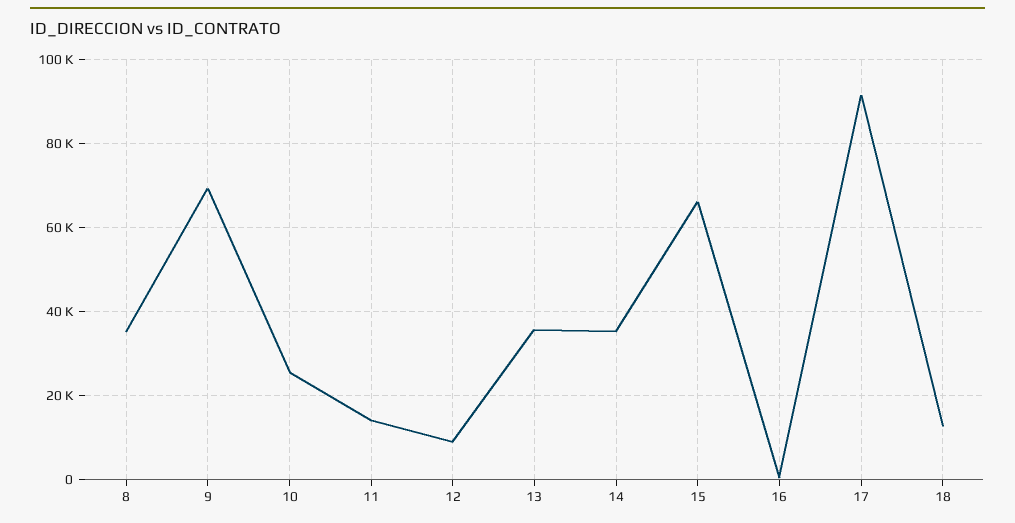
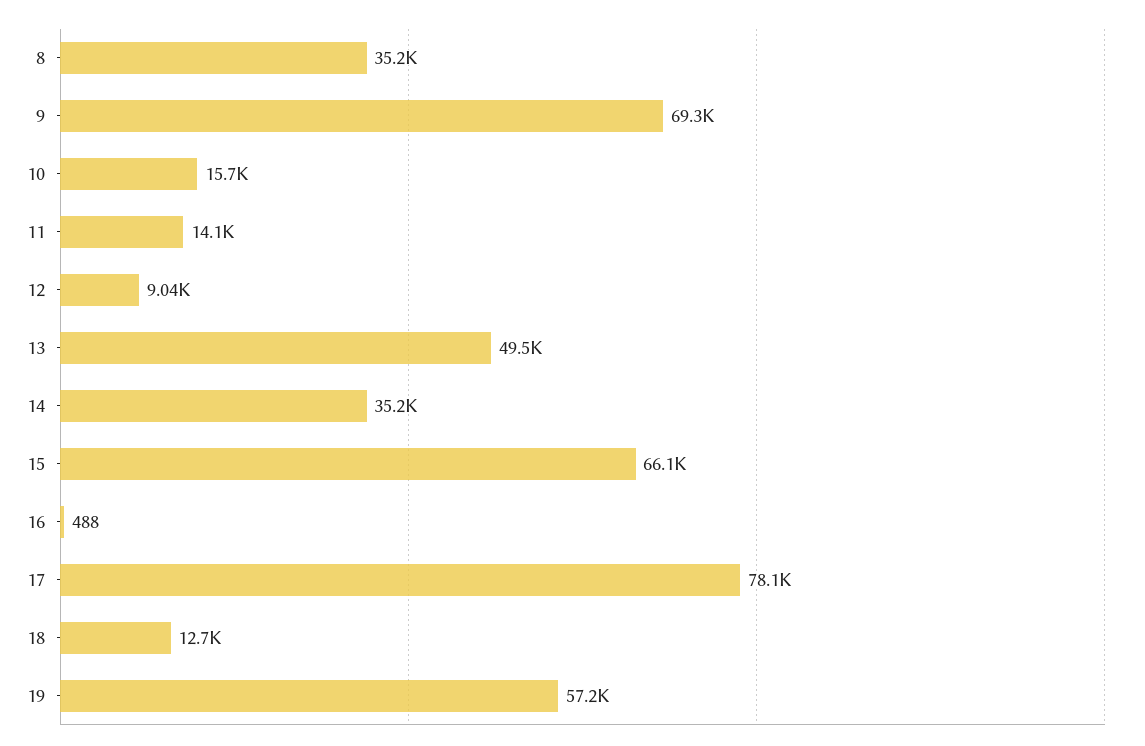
  {
    "8": 35200,
    "9": 69300,
-   "10": 26000,
+   "10": 15700,
    "11": 14100,
    "12": 9040,
-   "13": 36000,
+   "13": 49500,
    "14": 35200,
    "15": 66100,
    "16": 488,
-   "17": 92000,
+   "17": 78100,
-   "18": 12700
+   "18": 12700,
+   "19": 57200
  }

